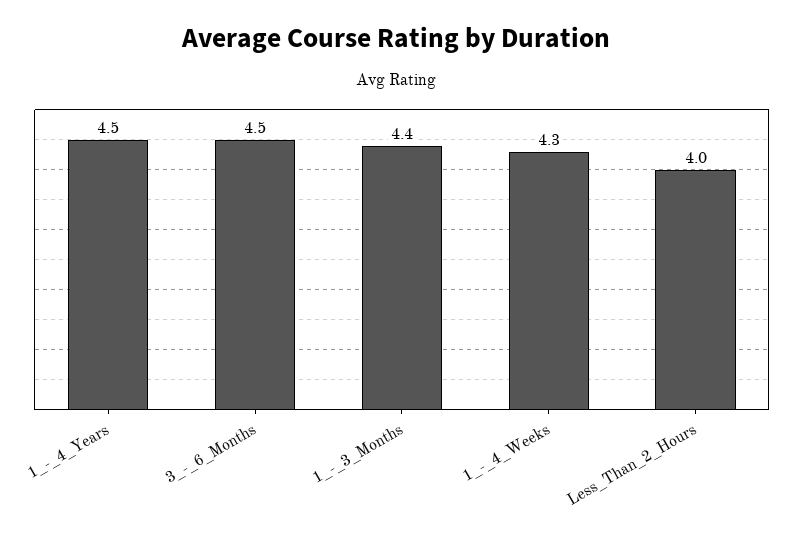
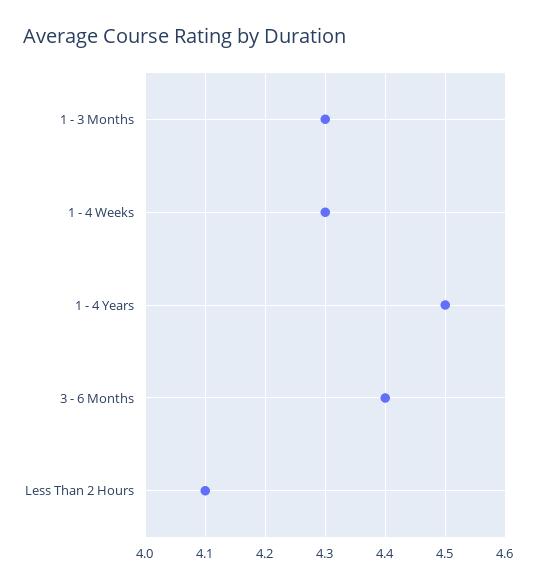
  {
    "1_-_4_Years": 4.5,
-   "3_-_6_Months": 4.5,
+   "3_-_6_Months": 4.4,
-   "1_-_3_Months": 4.4,
+   "1_-_3_Months": 4.3,
    "1_-_4_Weeks": 4.3,
-   "Less_Than_2_Hours": 4
+   "Less_Than_2_Hours": 4.1
  }

